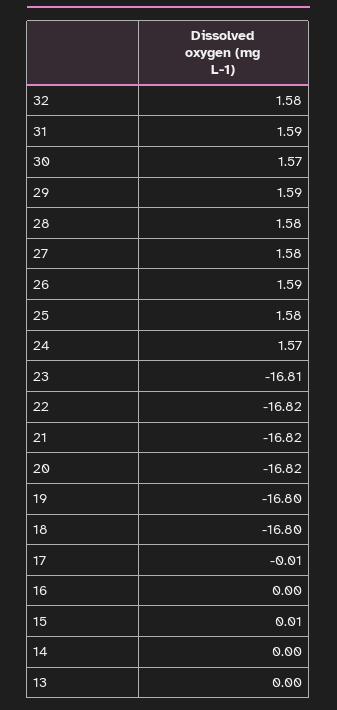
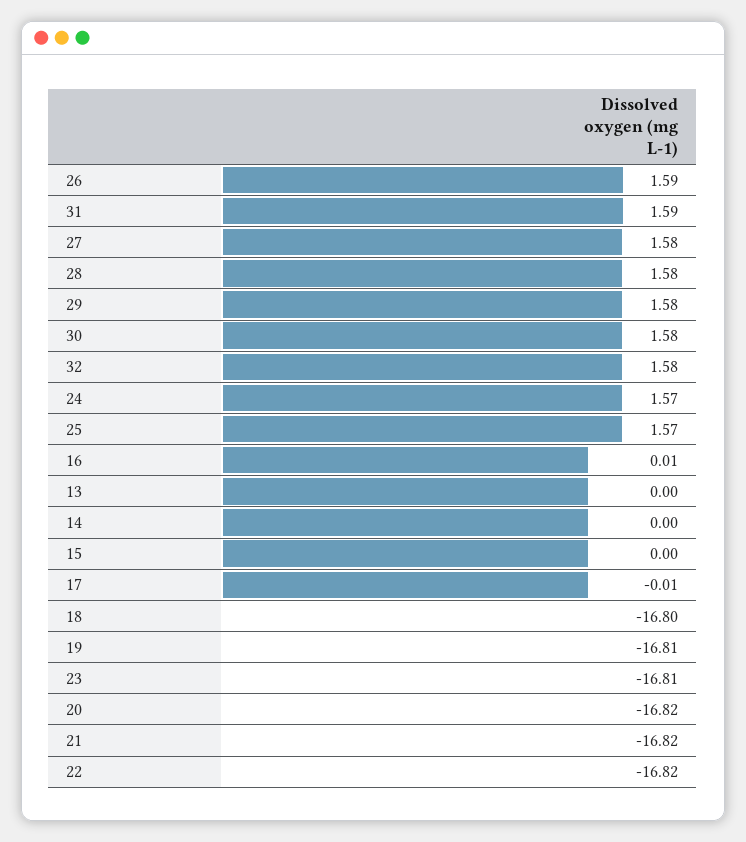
  {
    "32": 1.58,
    "31": 1.59,
-   "30": 1.57,
+   "30": 1.58,
-   "29": 1.59,
+   "29": 1.58,
    "28": 1.58,
    "27": 1.58,
    "26": 1.59,
-   "25": 1.58,
+   "25": 1.57,
    "24": 1.57,
    "23": -16.81,
    "22": -16.82,
    "21": -16.82,
    "20": -16.82,
-   "19": -16.8,
+   "19": -16.81,
    "18": -16.8,
    "17": -0.01,
-   "16": 0,
+   "16": 0.01,
-   "15": 0.01,
+   "15": 0,
    "14": 0,
    "13": 0
  }

